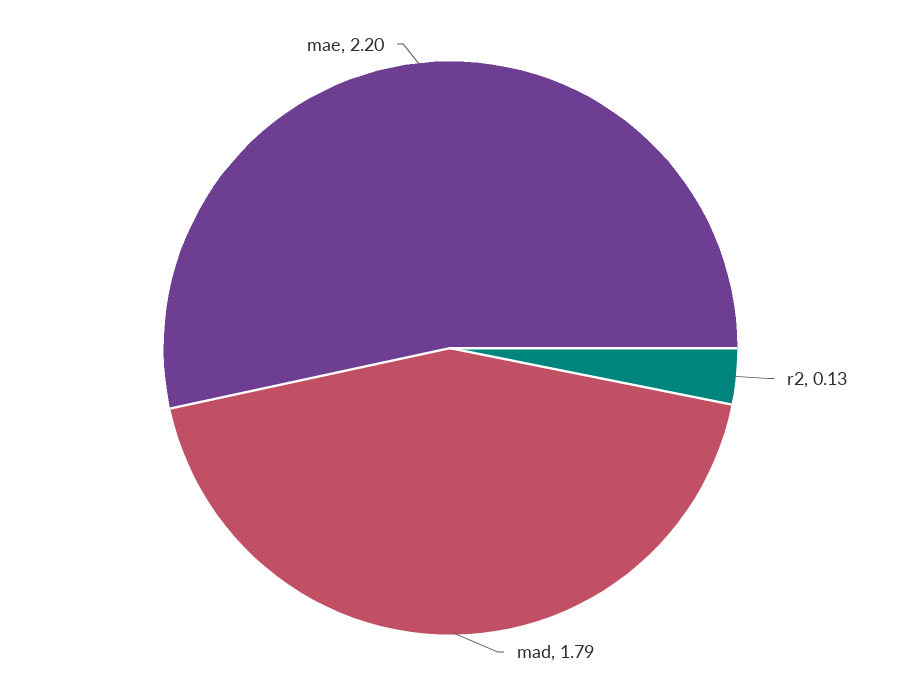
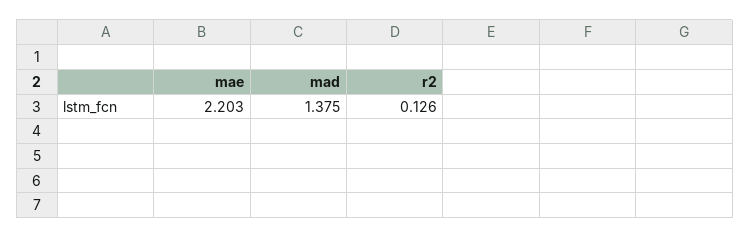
  {
    "r2": 0.126,
-   "mad": 1.79,
+   "mad": 1.375,
    "mae": 2.203
  }

